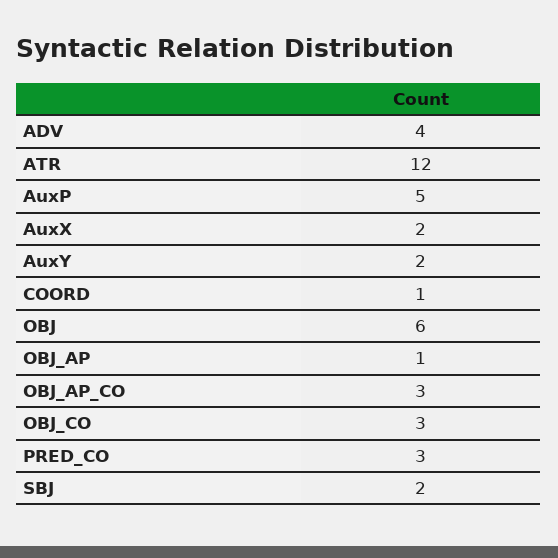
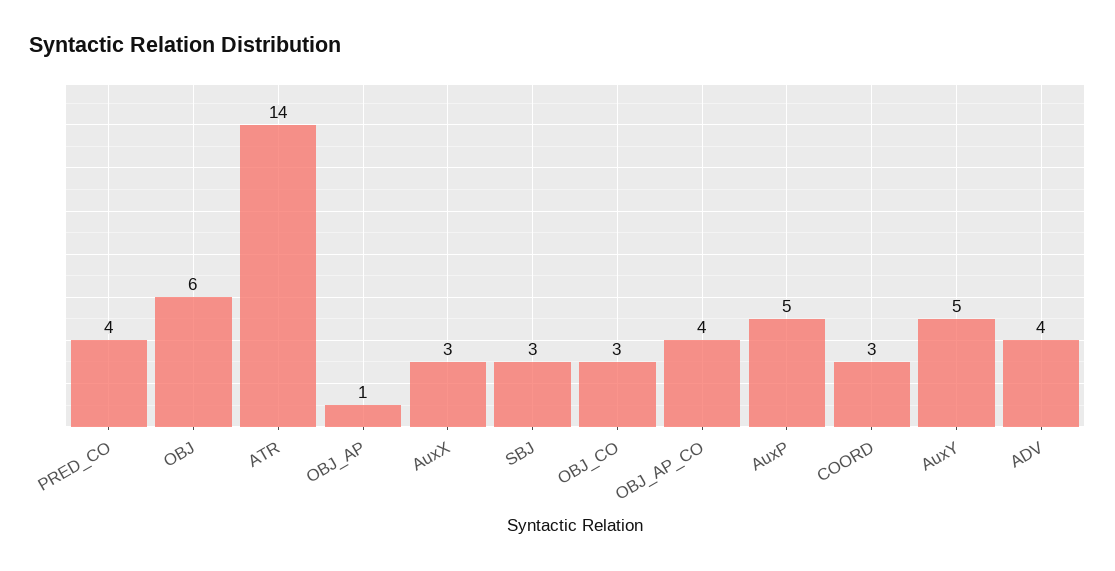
  {
    "ADV": 4,
-   "ATR": 12,
+   "ATR": 14,
    "AuxP": 5,
-   "AuxX": 2,
+   "AuxX": 3,
-   "AuxY": 2,
+   "AuxY": 5,
-   "COORD": 1,
+   "COORD": 3,
    "OBJ": 6,
    "OBJ_AP": 1,
-   "OBJ_AP_CO": 3,
+   "OBJ_AP_CO": 4,
    "OBJ_CO": 3,
-   "PRED_CO": 3,
+   "PRED_CO": 4,
-   "SBJ": 2
+   "SBJ": 3
  }

